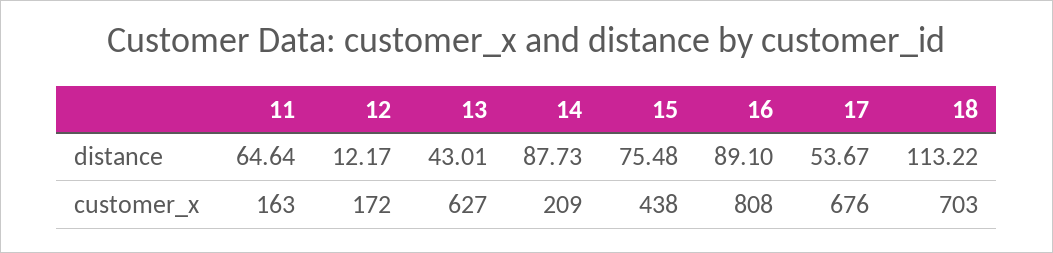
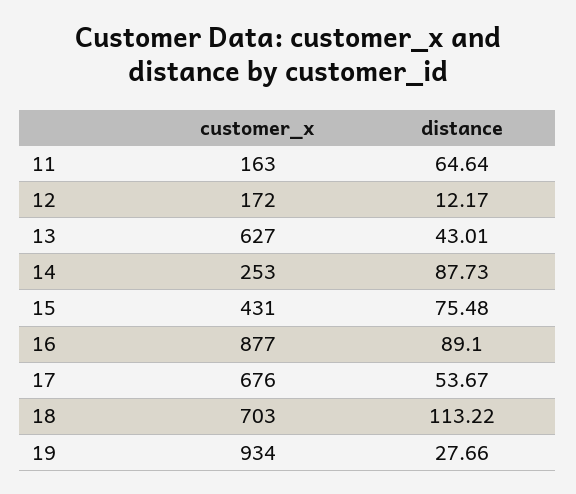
  {
    "11": {
      "distance": 64.64,
      "customer_x": 163
    },
    "12": {
      "distance": 12.17,
      "customer_x": 172
    },
    "13": {
      "distance": 43.01,
      "customer_x": 627
    },
    "14": {
      "distance": 87.73,
-     "customer_x": 209
+     "customer_x": 253
    },
    "15": {
      "distance": 75.48,
-     "customer_x": 438
+     "customer_x": 431
    },
    "16": {
      "distance": 89.1,
-     "customer_x": 808
+     "customer_x": 877
    },
    "17": {
      "distance": 53.67,
      "customer_x": 676
    },
    "18": {
      "distance": 113.22,
      "customer_x": 703
-   }
+   },
+   "19": {
+     "customer_x": 934,
+     "distance": 27.66
+   }
  }

